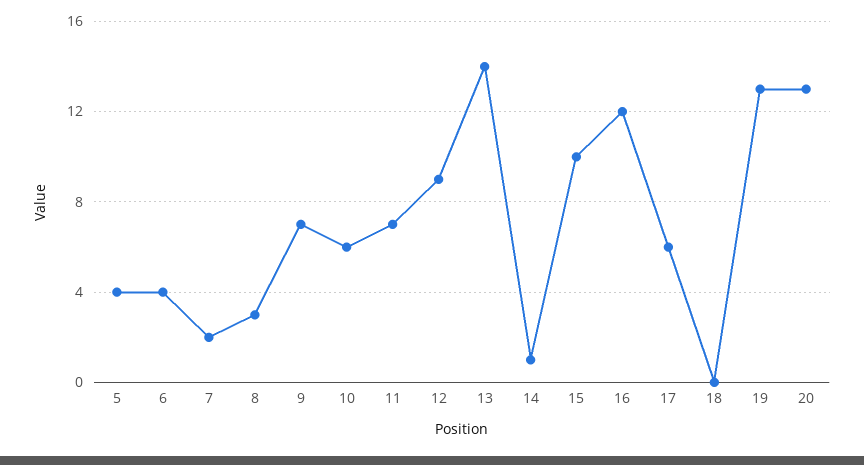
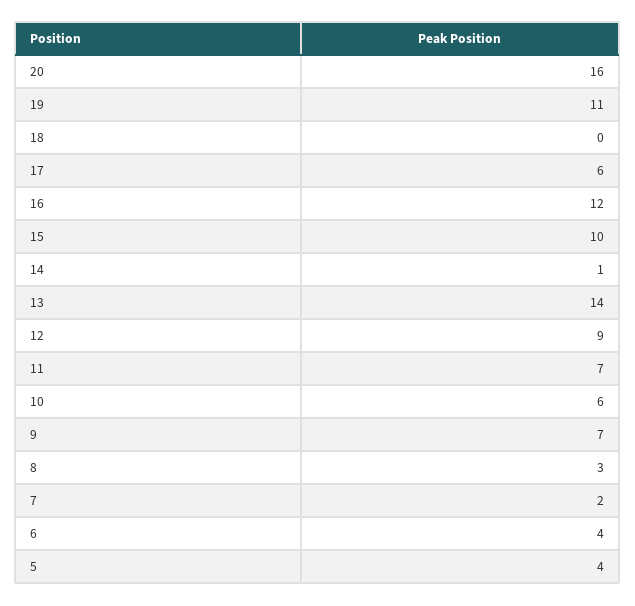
  {
    "5": 4,
    "6": 4,
    "7": 2,
    "8": 3,
    "9": 7,
    "10": 6,
    "11": 7,
    "12": 9,
    "13": 14,
    "14": 1,
    "15": 10,
    "16": 12,
    "17": 6,
    "18": 0,
-   "19": 13,
+   "19": 11,
-   "20": 13
+   "20": 16
  }

